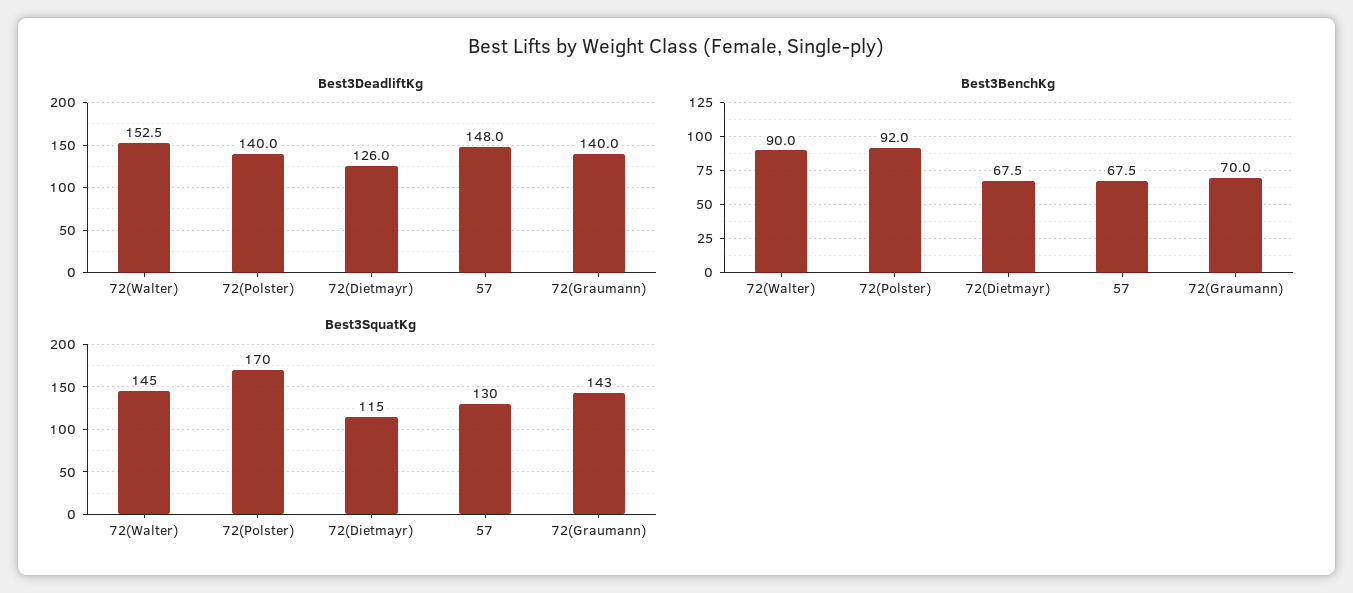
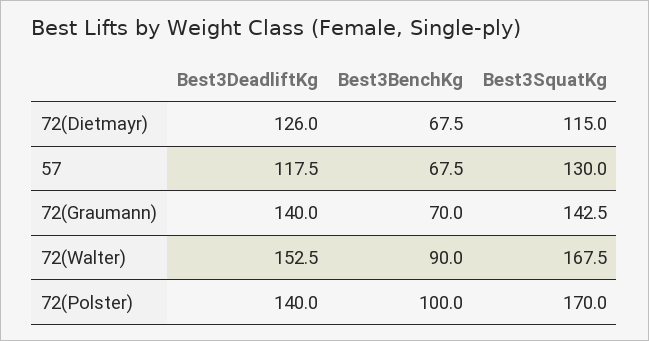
  {
    "Best3DeadliftKg": {
      "72(Walter)": 152.5,
      "72(Polster)": 140,
      "72(Dietmayr)": 126,
-     "57": 148,
+     "57": 117.5,
      "72(Graumann)": 140
    },
    "Best3BenchKg": {
      "72(Walter)": 90,
-     "72(Polster)": 92,
+     "72(Polster)": 100,
      "72(Dietmayr)": 67.5,
      "57": 67.5,
      "72(Graumann)": 70
    },
    "Best3SquatKg": {
-     "72(Walter)": 145,
+     "72(Walter)": 167.5,
      "72(Polster)": 170,
      "72(Dietmayr)": 115,
      "57": 130,
      "72(Graumann)": 142.5
    }
  }

